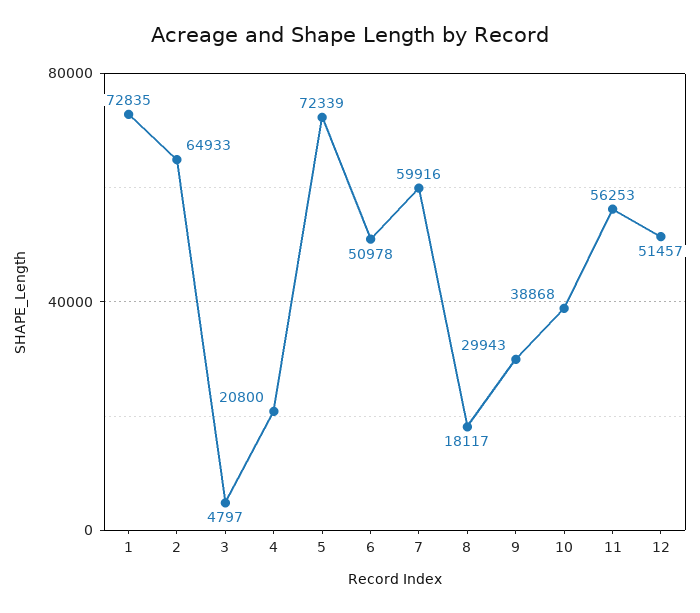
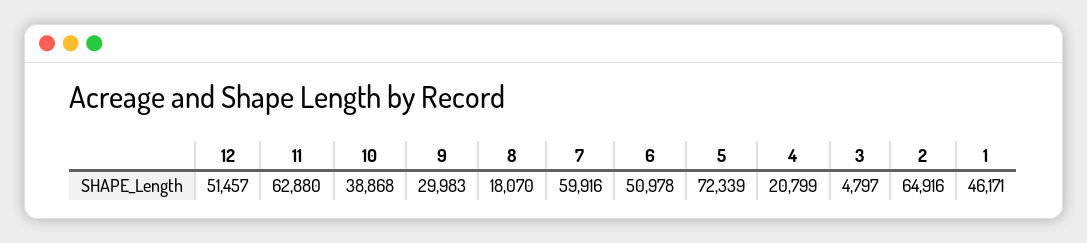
  {
-   "1": 72835,
+   "1": 46171,
-   "2": 64933,
+   "2": 64916,
    "3": 4797,
-   "4": 20800,
+   "4": 20799,
    "5": 72339,
    "6": 50978,
    "7": 59916,
-   "8": 18117,
+   "8": 18070,
-   "9": 29943,
+   "9": 29983,
    "10": 38868,
-   "11": 56253,
+   "11": 62880,
    "12": 51457
  }

